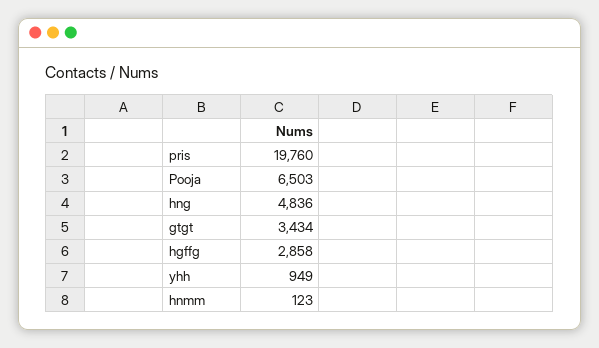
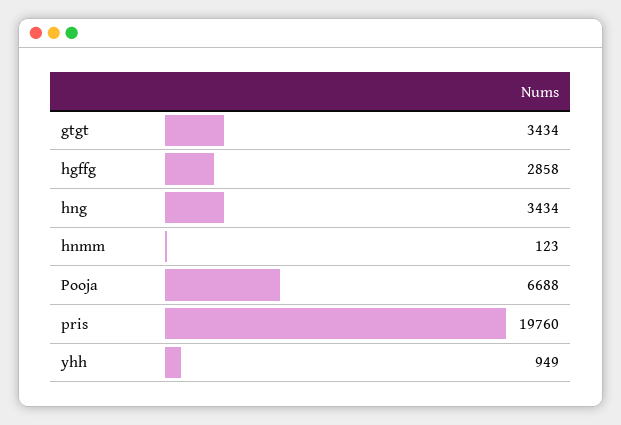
  {
    "pris": 19760,
-   "Pooja": 6503,
+   "Pooja": 6688,
-   "hng": 4836,
+   "hng": 3434,
    "gtgt": 3434,
    "hgffg": 2858,
    "yhh": 949,
    "hnmm": 123
  }

